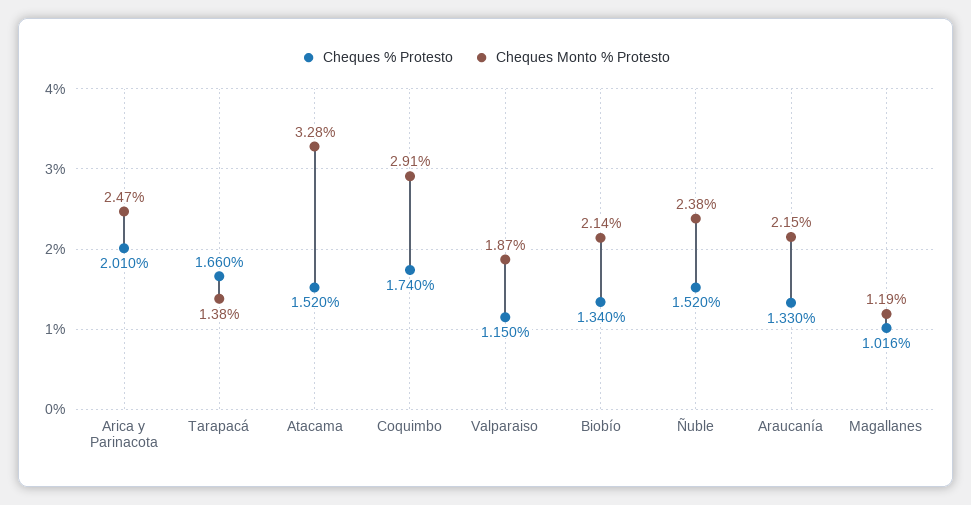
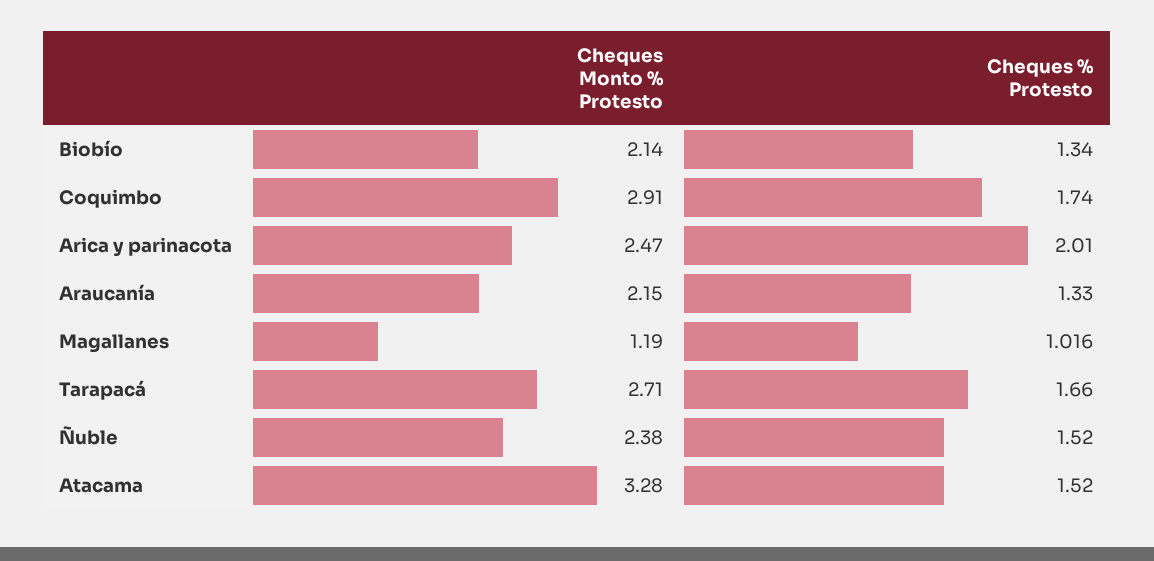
  {
    "Cheques % Protesto": {
      "Arica y Parinacota": 2.01,
      "Tarapacá": 1.66,
      "Atacama": 1.52,
      "Coquimbo": 1.74,
-     "Valparaiso": 1.15,
      "Biobío": 1.34,
      "Ñuble": 1.52,
      "Araucanía": 1.33,
      "Magallanes": 1.016
    },
    "Cheques Monto % Protesto": {
      "Arica y Parinacota": 2.47,
-     "Tarapacá": 1.38,
+     "Tarapacá": 2.71,
      "Atacama": 3.28,
      "Coquimbo": 2.91,
-     "Valparaiso": 1.87,
      "Biobío": 2.14,
      "Ñuble": 2.38,
      "Araucanía": 2.15,
      "Magallanes": 1.19
    }
  }

